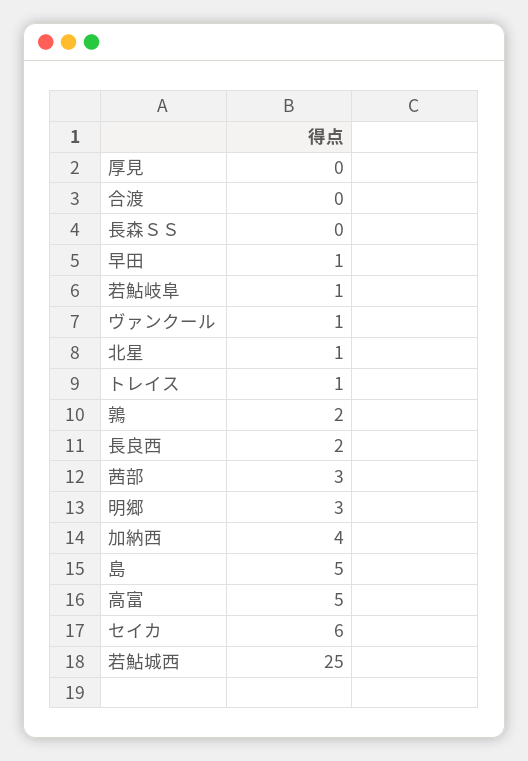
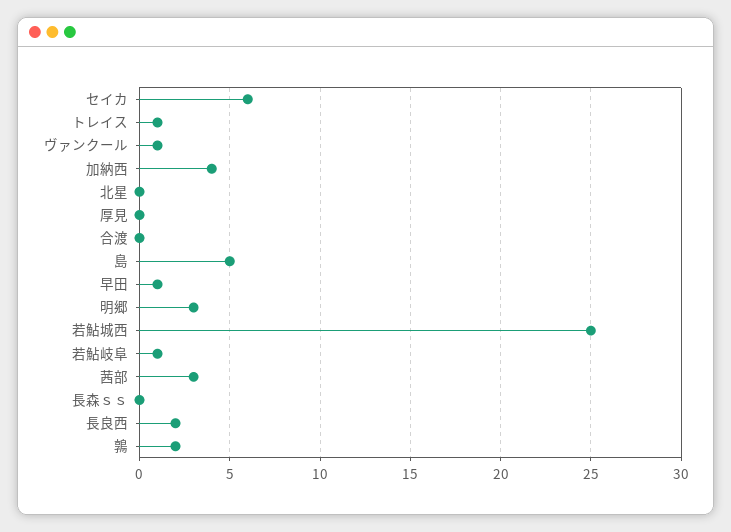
  {
    "厚見": 0,
    "合渡": 0,
    "長森ＳＳ": 0,
    "早田": 1,
    "若鮎岐阜": 1,
    "ヴァンクール": 1,
-   "北星": 1,
+   "北星": 0,
    "トレイス": 1,
    "鶉": 2,
    "長良西": 2,
    "茜部": 3,
    "明郷": 3,
    "加納西": 4,
    "島": 5,
-   "高富": 5,
    "セイカ": 6,
    "若鮎城西": 25
  }

